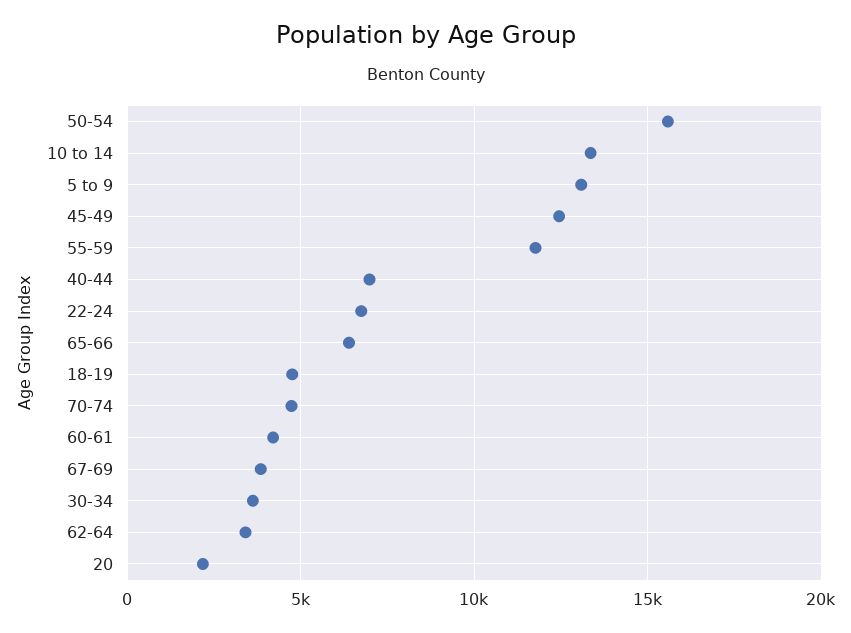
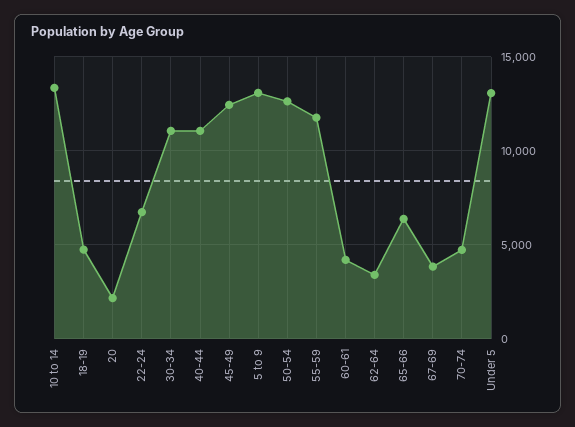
  {
-   "50-54": 15500,
+   "50-54": 12500,
    "10 to 14": 13500,
    "5 to 9": 13000,
    "45-49": 12500,
    "55-59": 12000,
-   "40-44": 7000,
+   "40-44": 11000,
    "22-24": 6500,
    "65-66": 6500,
    "18-19": 5000,
    "70-74": 4500,
    "60-61": 4000,
    "67-69": 4000,
-   "30-34": 3500,
+   "30-34": 11000,
    "62-64": 3500,
-   "20": 2000
+   "20": 2000,
+   "Under 5": 13000
  }

